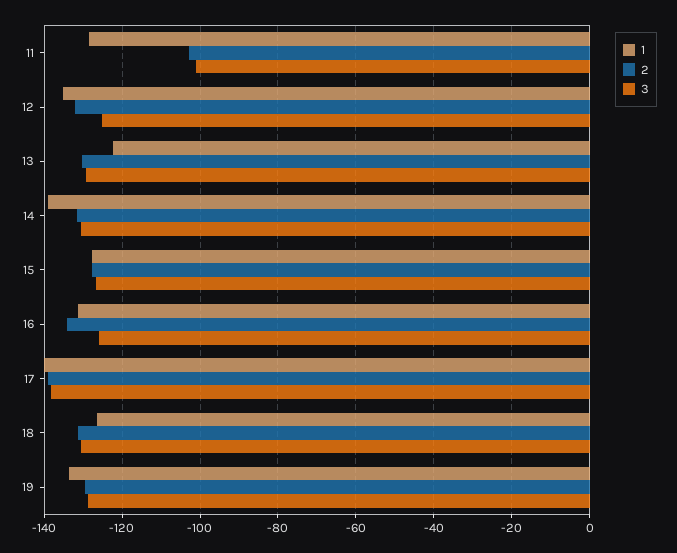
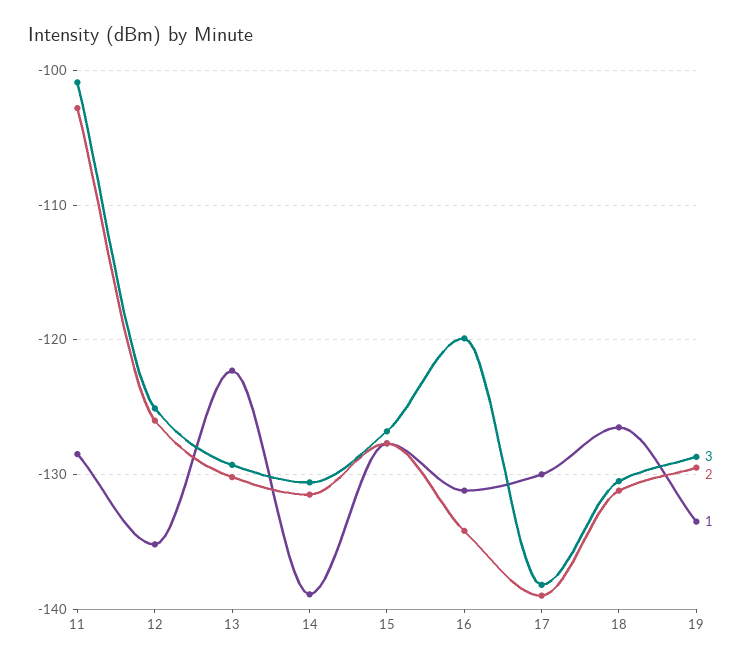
  {
    "1": {
      "11": -129,
      "12": -135,
      "13": -122,
      "14": -139,
      "15": -128,
      "16": -131,
-     "17": -140,
+     "17": -130,
      "18": -127,
      "19": -134
    },
    "2": {
      "11": -103,
-     "12": -132,
+     "12": -126,
      "13": -130,
      "14": -132,
      "15": -128,
      "16": -134,
      "17": -139,
      "18": -131,
      "19": -130
    },
    "3": {
      "11": -101,
      "12": -125,
      "13": -129,
      "14": -131,
      "15": -127,
-     "16": -126,
+     "16": -120,
      "17": -138,
      "18": -131,
      "19": -129
    }
  }

